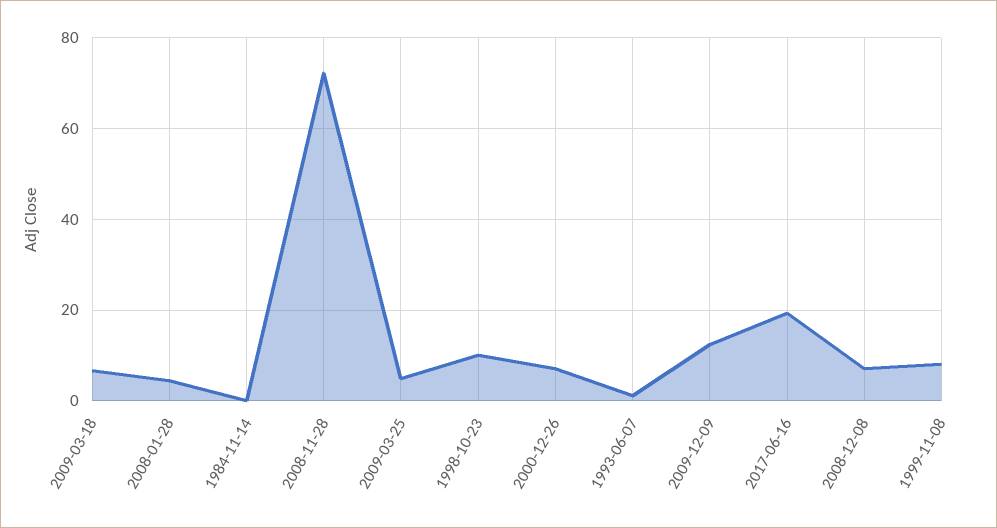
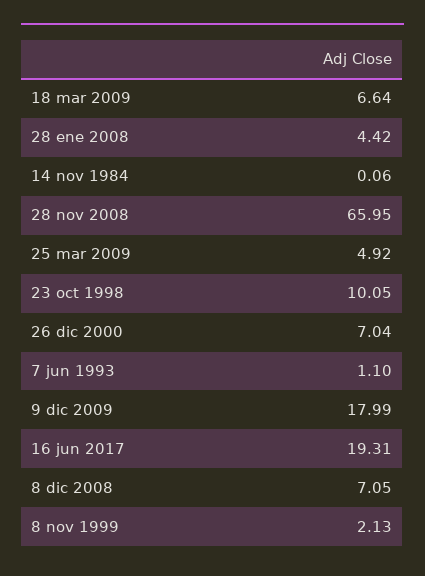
  {
    "2009-03-18": 6.64,
    "2008-01-28": 4.42,
    "1984-11-14": 0.06,
-   "2008-11-28": 72,
+   "2008-11-28": 65.95,
    "2009-03-25": 4.92,
    "1998-10-23": 10.05,
    "2000-12-26": 7.04,
    "1993-06-07": 1.1,
-   "2009-12-09": 12,
+   "2009-12-09": 17.99,
    "2017-06-16": 19.31,
    "2008-12-08": 7.05,
-   "1999-11-08": 8
+   "1999-11-08": 2.13
  }

